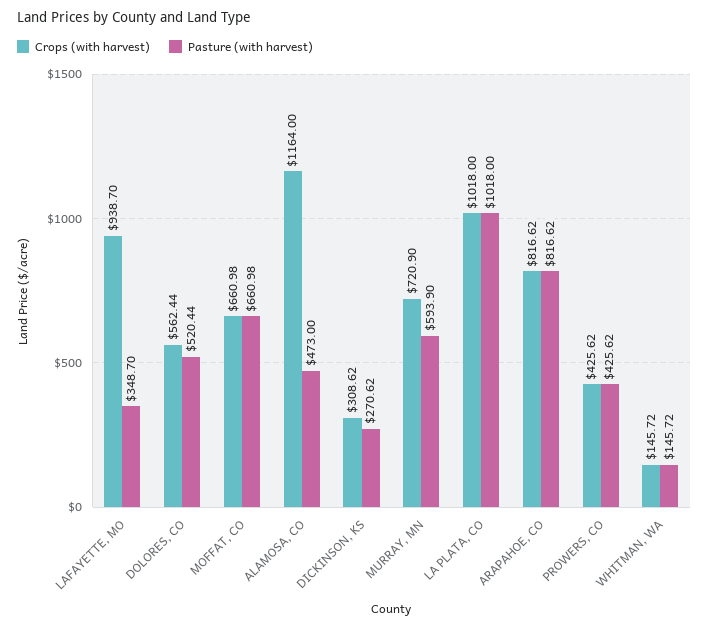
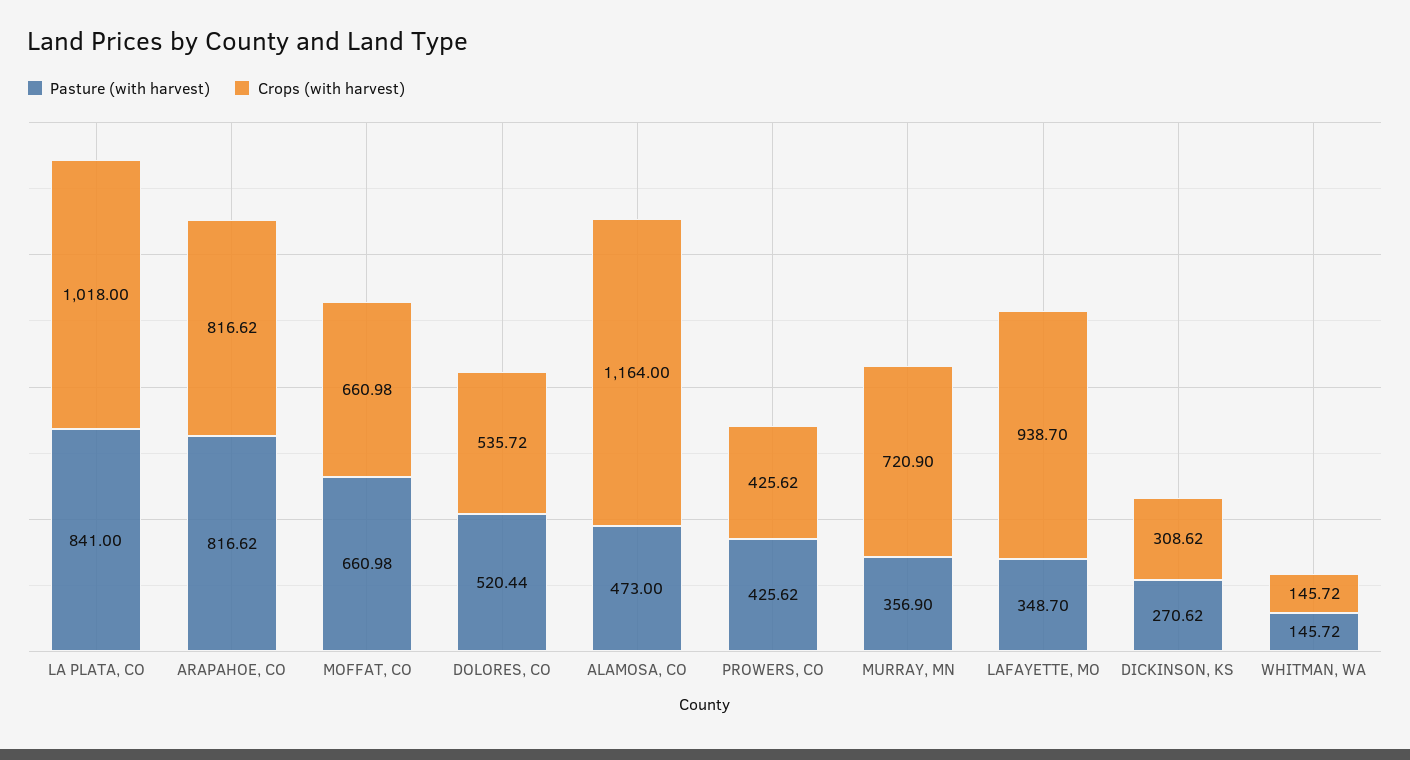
  {
    "Crops (with harvest)": {
      "LAFAYETTE, MO": 938.7,
-     "DOLORES, CO": 562.44,
+     "DOLORES, CO": 535.72,
      "MOFFAT, CO": 660.98,
      "ALAMOSA, CO": 1164,
      "DICKINSON, KS": 308.62,
      "MURRAY, MN": 720.9,
      "LA PLATA, CO": 1018,
      "ARAPAHOE, CO": 816.62,
      "PROWERS, CO": 425.62,
      "WHITMAN, WA": 145.72
    },
    "Pasture (with harvest)": {
      "LAFAYETTE, MO": 348.7,
      "DOLORES, CO": 520.44,
      "MOFFAT, CO": 660.98,
      "ALAMOSA, CO": 473,
      "DICKINSON, KS": 270.62,
-     "MURRAY, MN": 593.9,
+     "MURRAY, MN": 356.9,
-     "LA PLATA, CO": 1018,
+     "LA PLATA, CO": 841,
      "ARAPAHOE, CO": 816.62,
      "PROWERS, CO": 425.62,
      "WHITMAN, WA": 145.72
    }
  }

